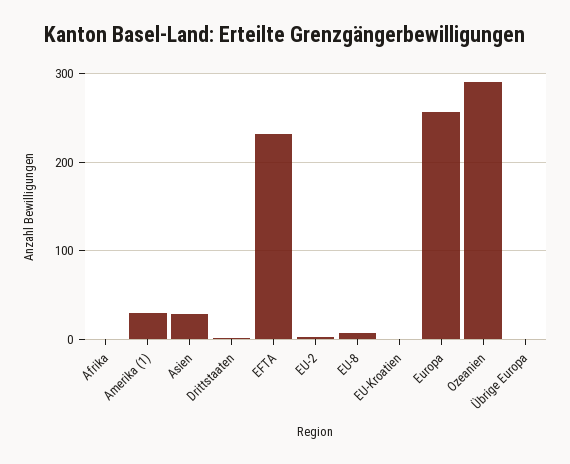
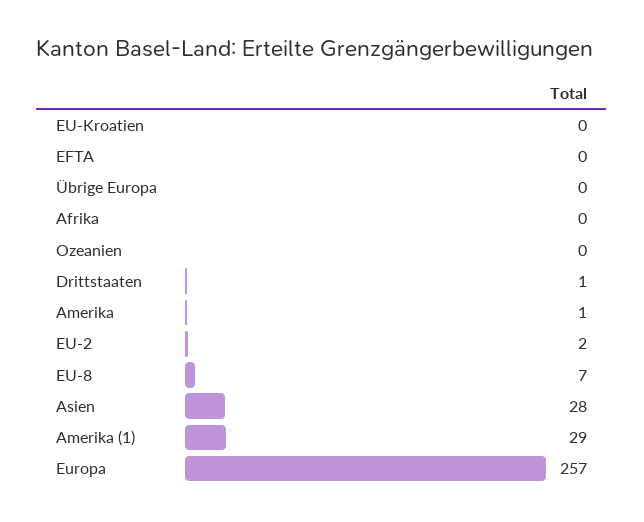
  {
    "Afrika": 0,
    "Amerika (1)": 29,
    "Asien": 28,
    "Drittstaaten": 1,
-   "EFTA": 230,
+   "EFTA": 0,
    "EU-2": 2,
    "EU-8": 7,
    "EU-Kroatien": 0,
    "Europa": 257,
-   "Ozeanien": 290,
+   "Ozeanien": 0,
-   "Übrige Europa": 0
+   "Übrige Europa": 0,
+   "Amerika": 1
  }

